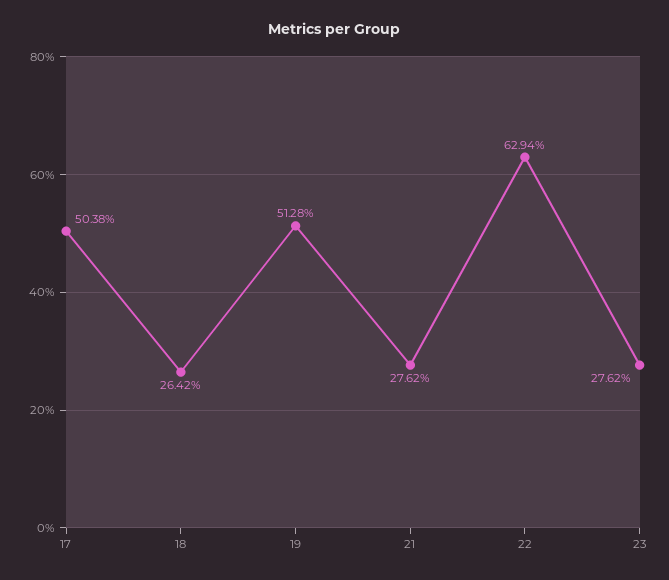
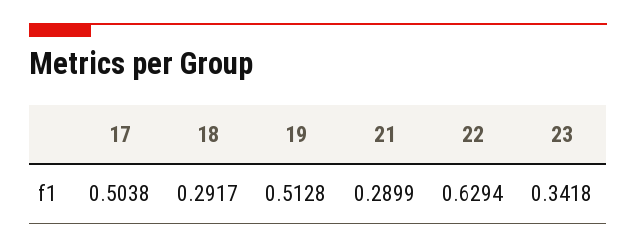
  {
    "17": 0.5038,
-   "18": 0.2642,
+   "18": 0.2917,
    "19": 0.5128,
-   "21": 0.2762,
+   "21": 0.2899,
    "22": 0.6294,
-   "23": 0.2762
+   "23": 0.3418
  }

